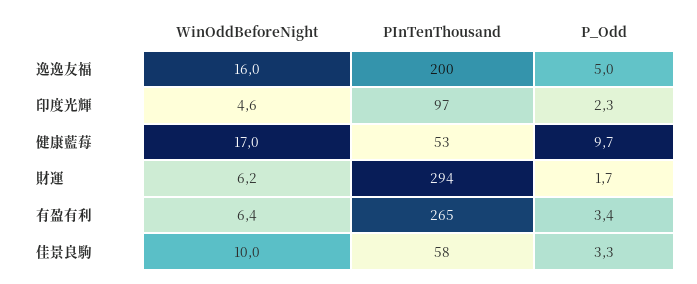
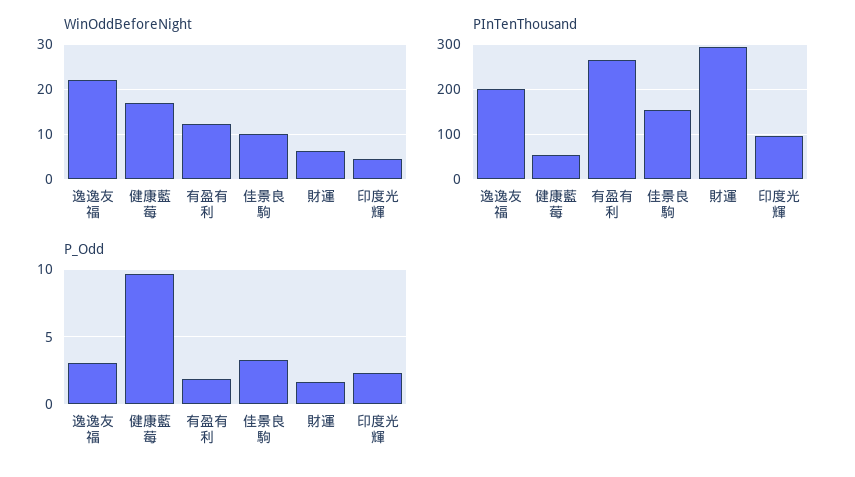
  {
    "WinOddBeforeNight": {
-     "逸逸友福": 16,
+     "逸逸友福": 22,
      "印度光輝": 4.6,
      "健康藍莓": 17,
      "財運": 6.2,
-     "有盈有利": 6.4,
+     "有盈有利": 12,
      "佳景良駒": 10
    },
    "PInTenThousand": {
      "逸逸友福": 200,
      "印度光輝": 97,
      "健康藍莓": 53,
      "財運": 294,
      "有盈有利": 265,
-     "佳景良駒": 58
+     "佳景良駒": 160
    },
    "P_Odd": {
-     "逸逸友福": 5,
+     "逸逸友福": 3,
      "印度光輝": 2.3,
      "健康藍莓": 9.7,
      "財運": 1.7,
-     "有盈有利": 3.4,
+     "有盈有利": 2,
      "佳景良駒": 3.3
    }
  }

